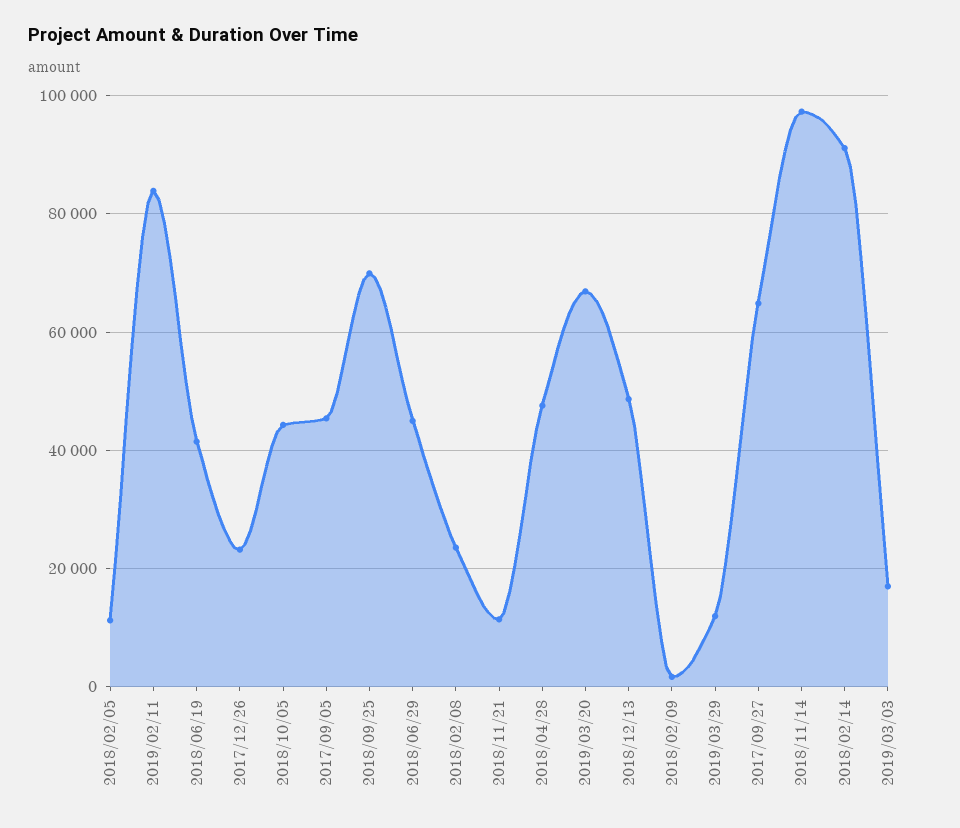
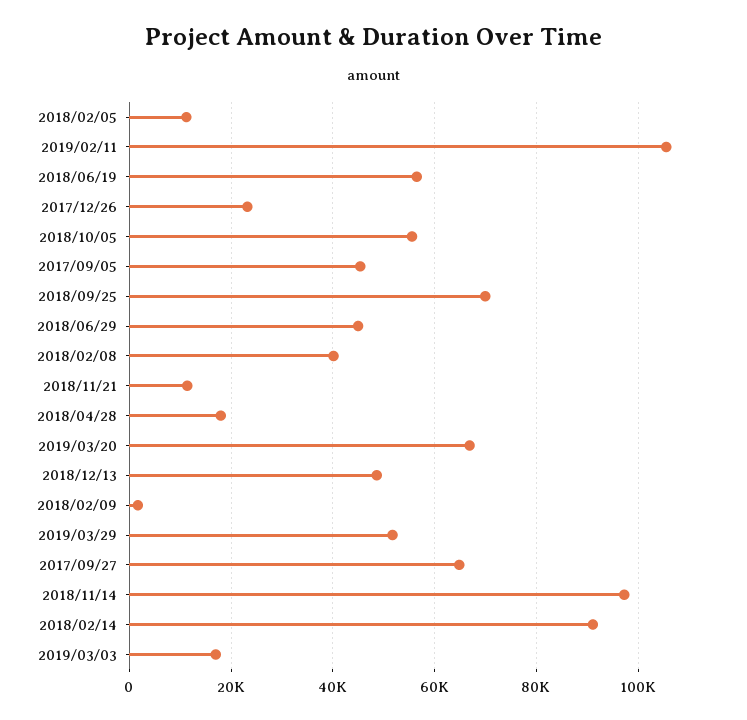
  {
    "2018/02/05": 12000,
-   "2019/02/11": 84000,
+   "2019/02/11": 106000,
-   "2018/06/19": 42000,
+   "2018/06/19": 56000,
    "2017/12/26": 24000,
-   "2018/10/05": 44000,
+   "2018/10/05": 56000,
    "2017/09/05": 46000,
    "2018/09/25": 70000,
    "2018/06/29": 44000,
-   "2018/02/08": 24000,
+   "2018/02/08": 40000,
    "2018/11/21": 12000,
-   "2018/04/28": 48000,
+   "2018/04/28": 18000,
    "2019/03/20": 66000,
    "2018/12/13": 48000,
    "2018/02/09": 2000,
-   "2019/03/29": 12000,
+   "2019/03/29": 52000,
    "2017/09/27": 64000,
    "2018/11/14": 98000,
    "2018/02/14": 92000,
    "2019/03/03": 16000
  }

